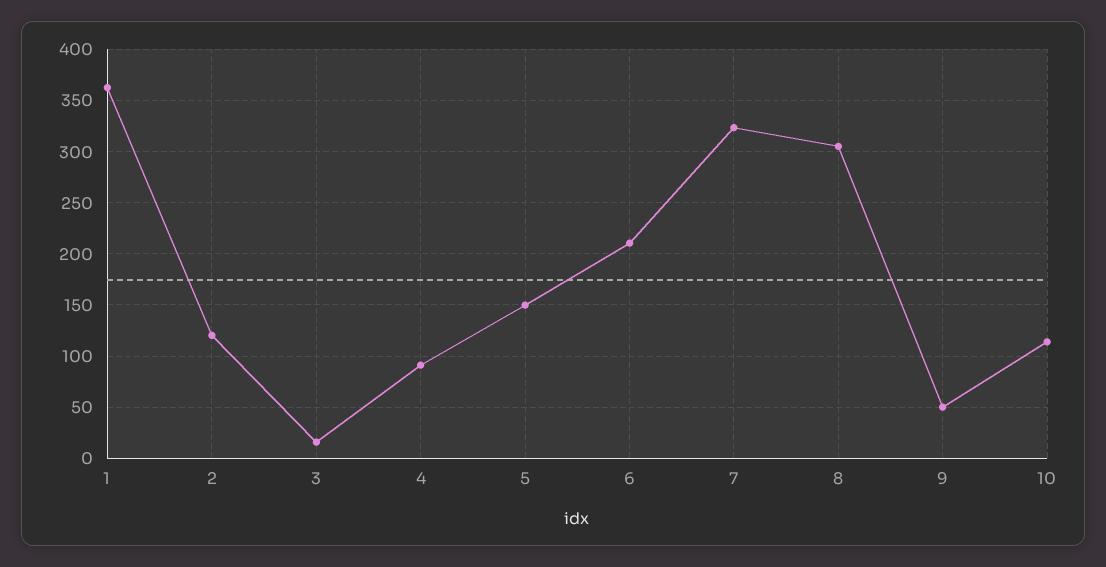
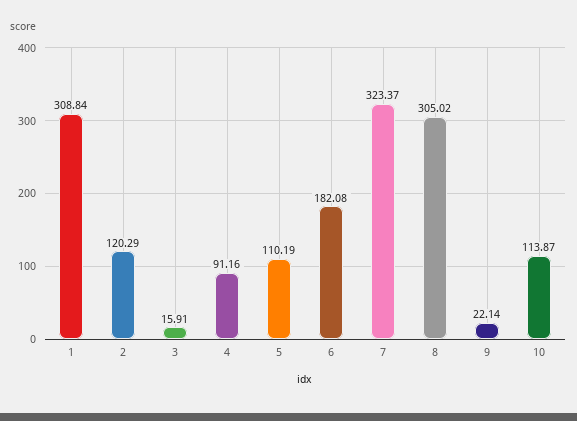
  {
-   "1": 360,
+   "1": 308.84,
    "2": 120.29,
    "3": 15.91,
    "4": 91.16,
-   "5": 150,
+   "5": 110.19,
-   "6": 210,
+   "6": 182.08,
    "7": 323.37,
    "8": 305.02,
-   "9": 50,
+   "9": 22.14,
    "10": 113.87
  }

